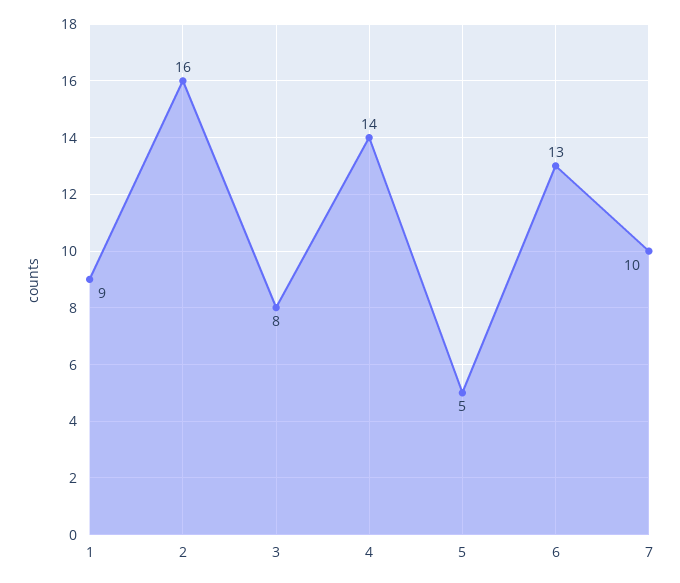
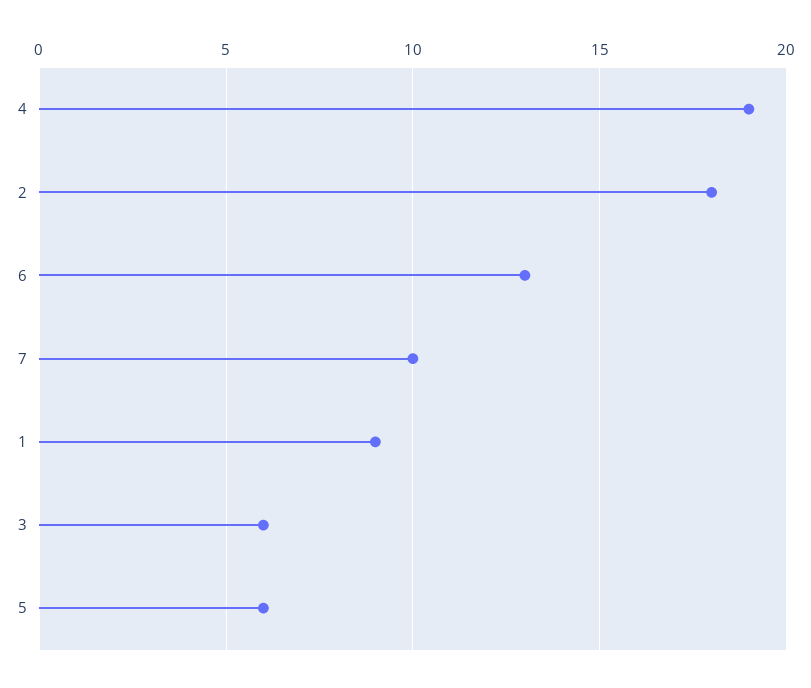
  {
    "1": 9,
-   "2": 16,
+   "2": 18,
-   "3": 8,
+   "3": 6,
-   "4": 14,
+   "4": 19,
-   "5": 5,
+   "5": 6,
    "6": 13,
    "7": 10
  }

